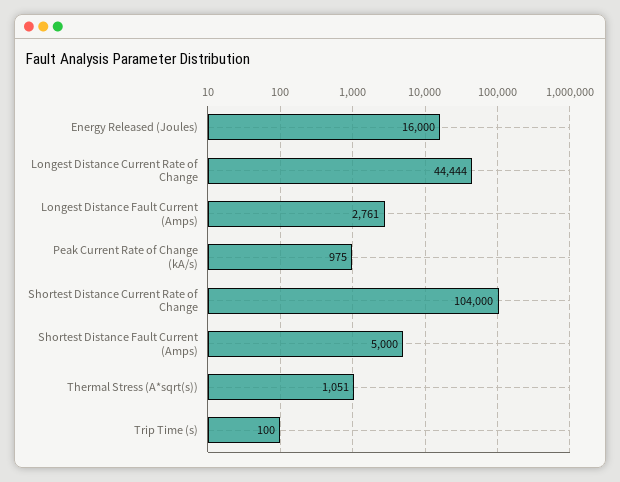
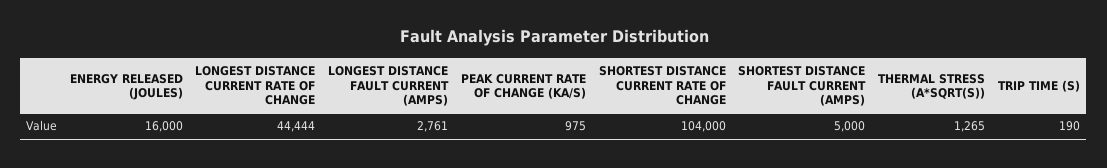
  {
    "Energy Released (Joules)": 16000,
    "Longest Distance Current Rate of Change": 44444,
    "Longest Distance Fault Current (Amps)": 2761,
    "Peak Current Rate of Change (kA/s)": 975,
    "Shortest Distance Current Rate of Change": 104000,
    "Shortest Distance Fault Current (Amps)": 5000,
-   "Thermal Stress (A*sqrt(s))": 1051,
+   "Thermal Stress (A*sqrt(s))": 1265,
-   "Trip Time (s)": 100
+   "Trip Time (s)": 190
  }

